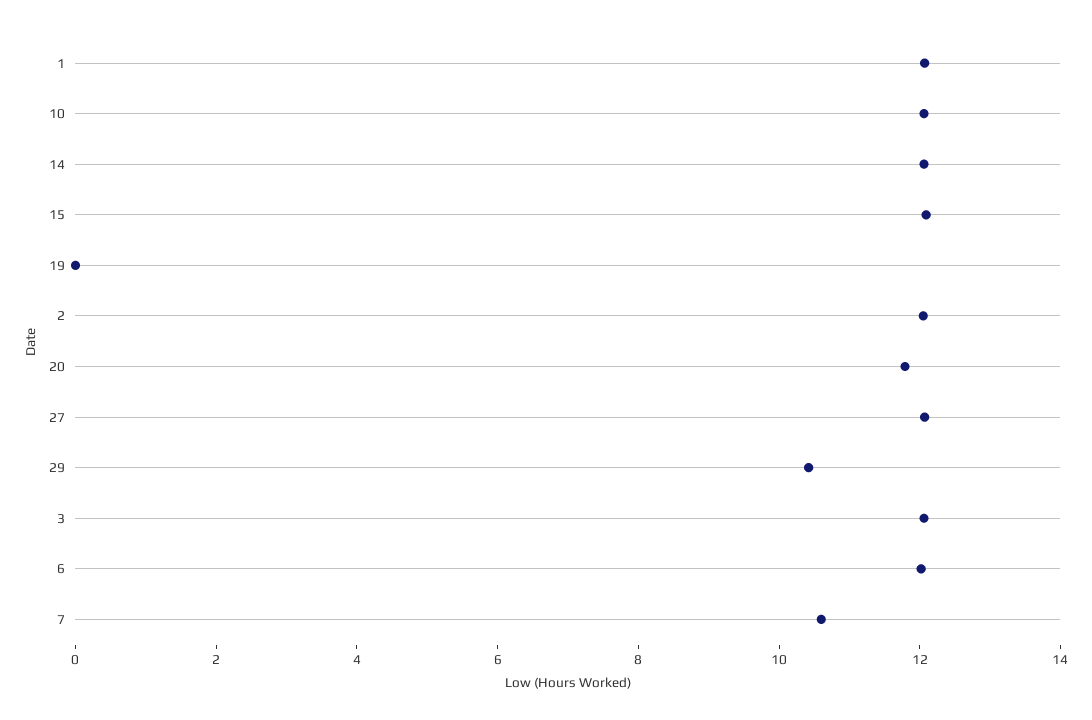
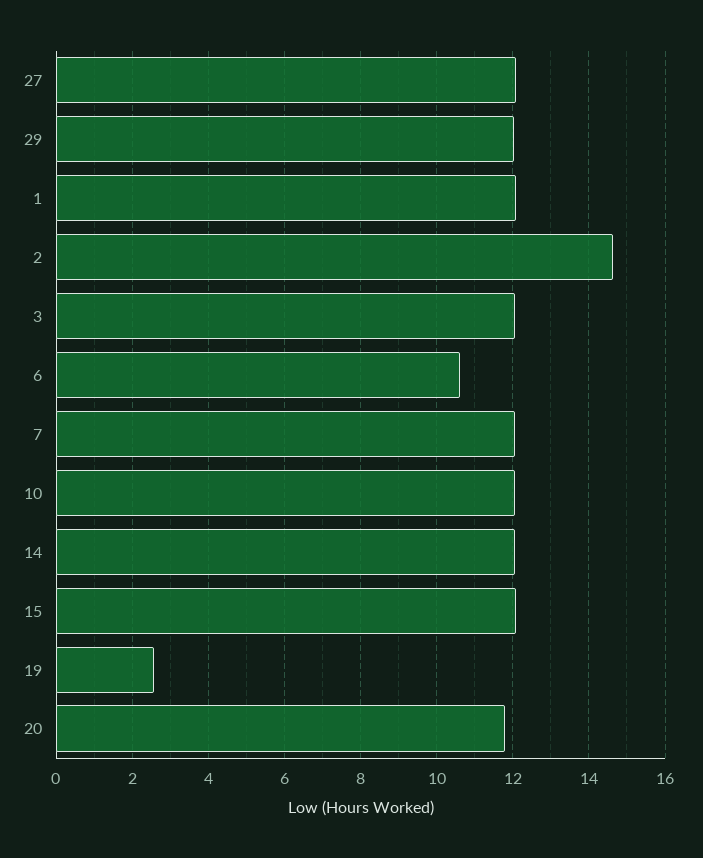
  {
    "1": 12,
    "10": 12,
    "14": 12,
    "15": 12,
-   "19": 0,
+   "19": 2.6,
-   "2": 12,
+   "2": 14.6,
    "20": 11.8,
    "27": 12,
-   "29": 10.5,
+   "29": 12,
    "3": 12,
-   "6": 12,
+   "6": 10.6,
-   "7": 10.5
+   "7": 12
  }

